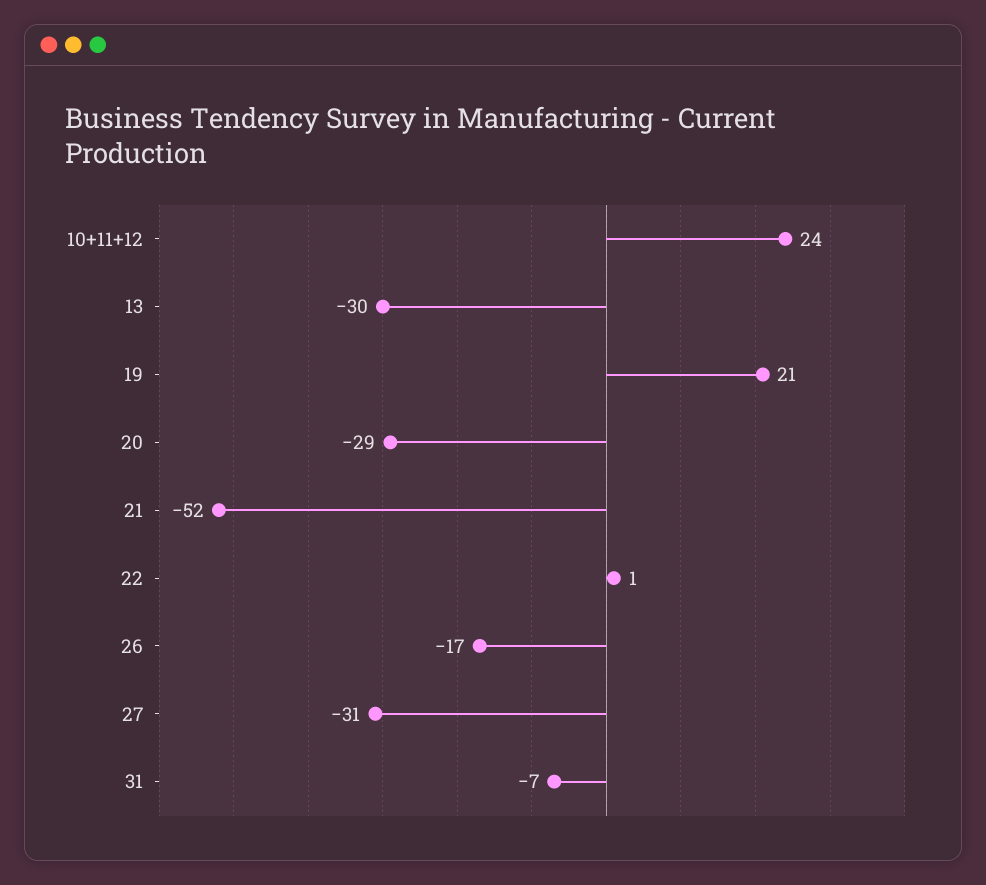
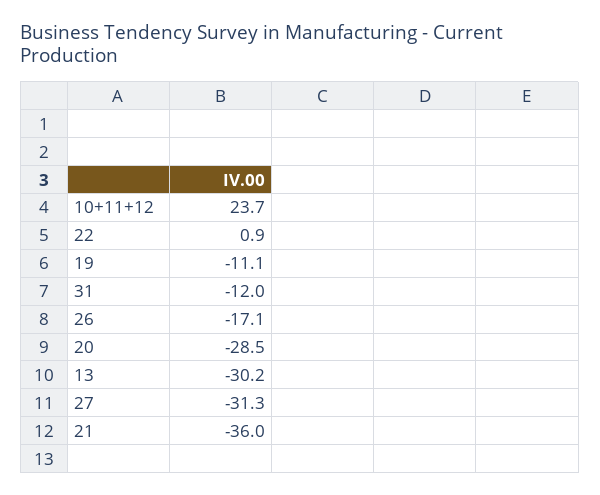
  {
    "10+11+12": 23.7,
    "13": -30.2,
-   "19": 21,
+   "19": -11.1,
    "20": -28.5,
-   "21": -52,
+   "21": -36,
    "22": 0.9,
    "26": -17.1,
    "27": -31.3,
-   "31": -7
+   "31": -12
  }

